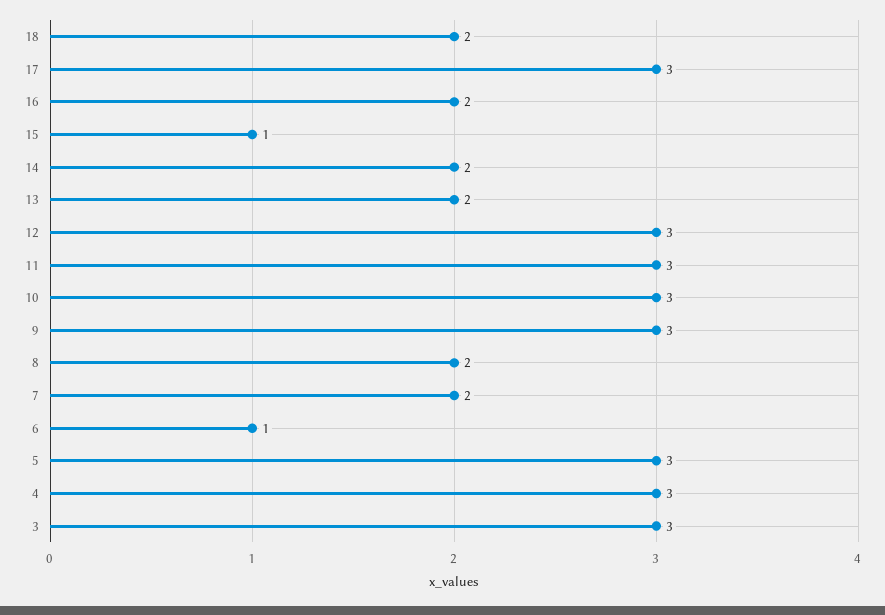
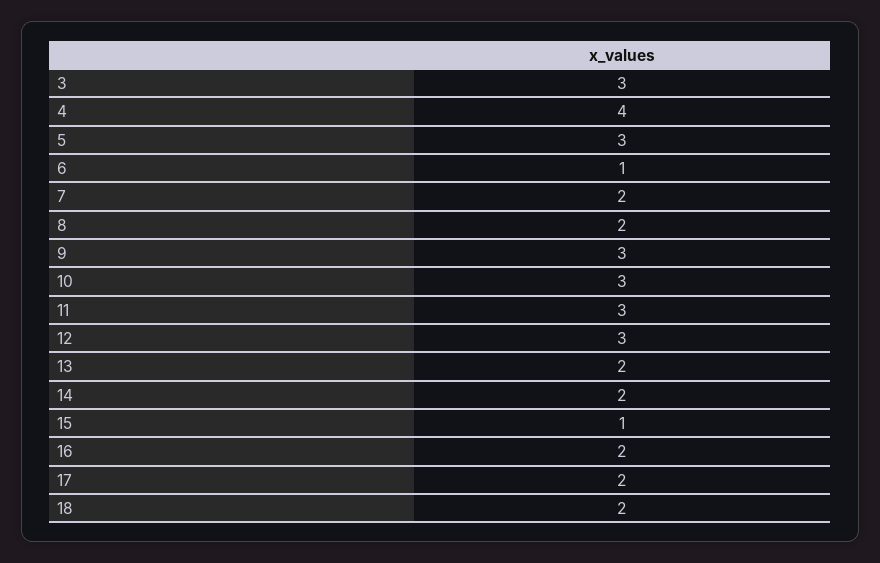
  {
    "18": 2,
-   "17": 3,
+   "17": 2,
    "16": 2,
    "15": 1,
    "14": 2,
    "13": 2,
    "12": 3,
    "11": 3,
    "10": 3,
    "9": 3,
    "8": 2,
    "7": 2,
    "6": 1,
    "5": 3,
-   "4": 3,
+   "4": 4,
    "3": 3
  }

